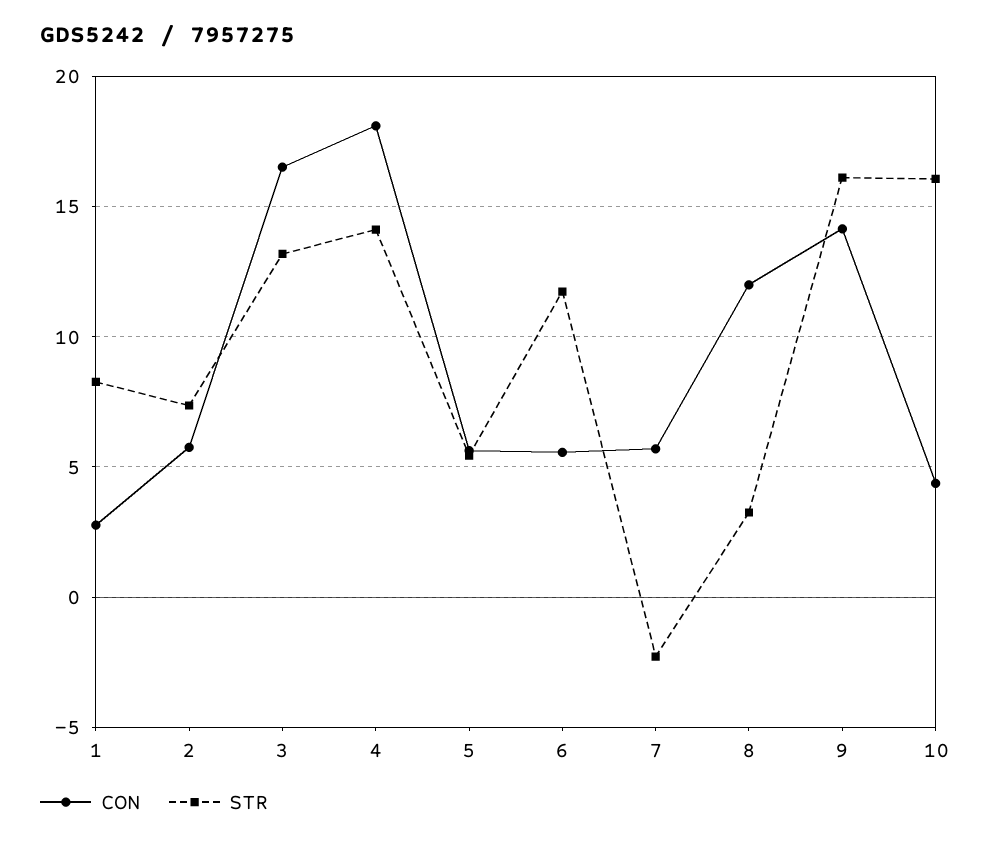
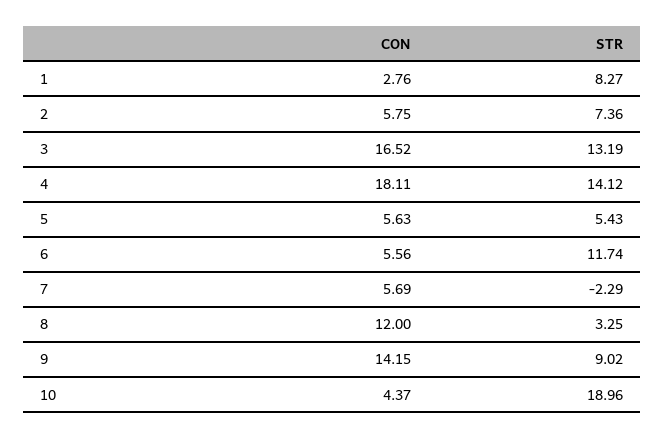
  {
    "CON": {
      "1": 2.76,
      "2": 5.75,
      "3": 16.52,
      "4": 18.11,
      "5": 5.63,
      "6": 5.56,
      "7": 5.69,
      "8": 12,
      "9": 14.15,
      "10": 4.37
    },
    "STR": {
      "1": 8.27,
      "2": 7.36,
      "3": 13.19,
      "4": 14.12,
      "5": 5.43,
      "6": 11.74,
      "7": -2.29,
      "8": 3.25,
-     "9": 16,
+     "9": 9.02,
-     "10": 16
+     "10": 18.96
    }
  }

